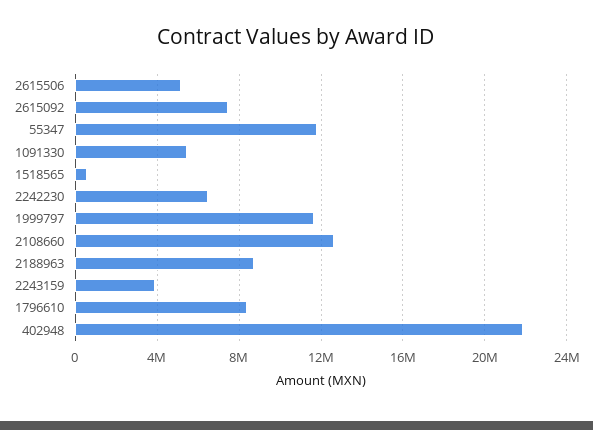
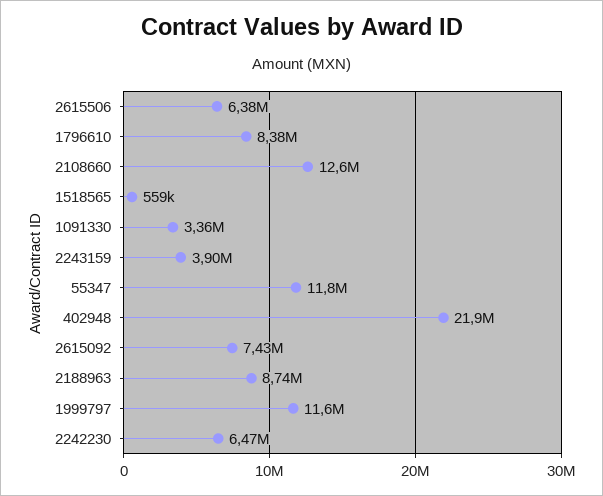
  {
-   "2615506": 5000000,
+   "2615506": 6380000,
    "2615092": 7430000,
    "55347": 11800000,
-   "1091330": 5500000,
+   "1091330": 3360000,
    "1518565": 559000,
    "2242230": 6470000,
    "1999797": 11600000,
    "2108660": 12600000,
    "2188963": 8740000,
    "2243159": 3900000,
    "1796610": 8380000,
    "402948": 21900000
  }

